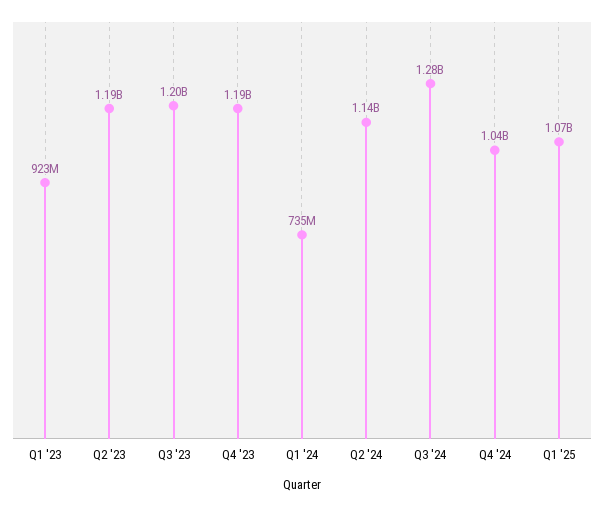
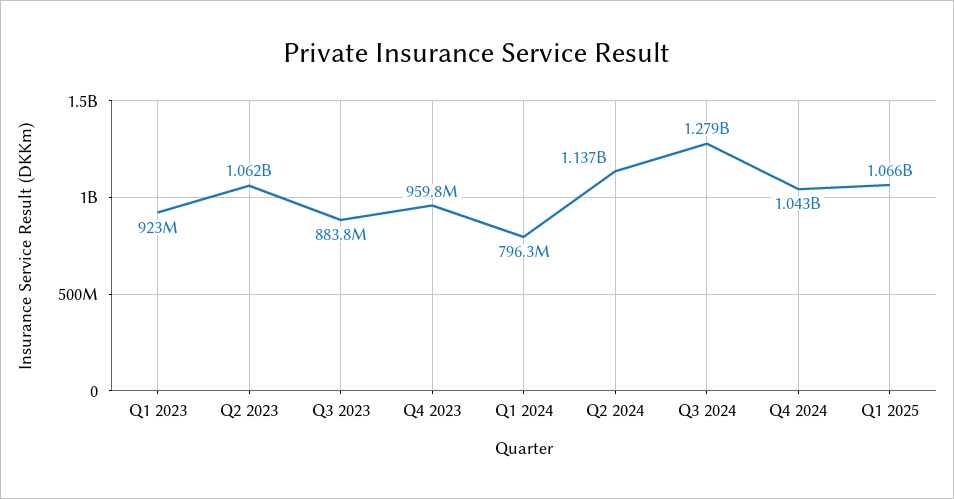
  {
    "Q1 '23": 923000000,
-   "Q2 '23": 1190000000,
+   "Q2 '23": 1062000000,
-   "Q3 '23": 1200000000,
+   "Q3 '23": 883800000,
-   "Q4 '23": 1190000000,
+   "Q4 '23": 959800000,
-   "Q1 '24": 735000000,
+   "Q1 '24": 796300000,
    "Q2 '24": 1137000000,
    "Q3 '24": 1279000000,
    "Q4 '24": 1043000000,
    "Q1 '25": 1066000000
  }

